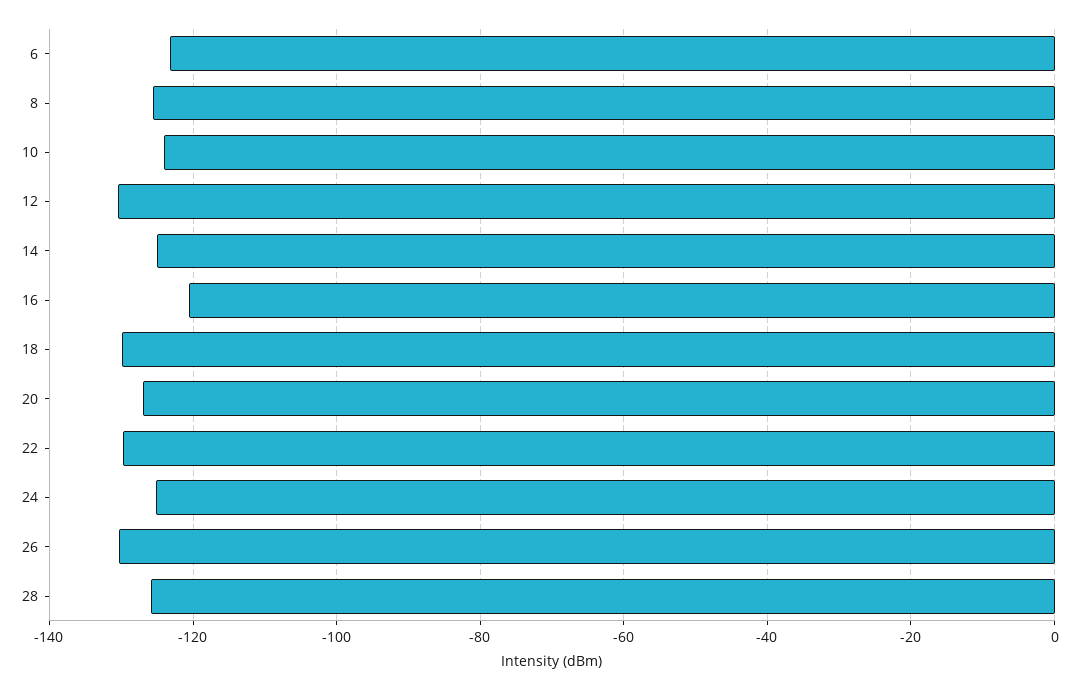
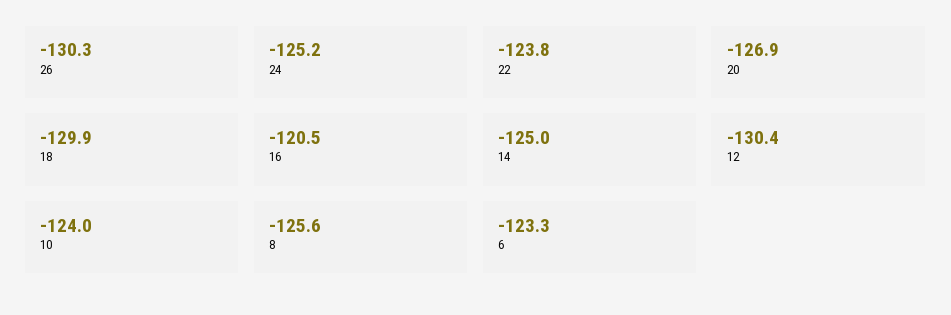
  {
    "6": -123.3,
    "8": -125.6,
    "10": -124,
    "12": -130.4,
    "14": -125,
    "16": -120.5,
    "18": -129.9,
    "20": -126.9,
-   "22": -130,
+   "22": -123.8,
    "24": -125.2,
-   "26": -130.3,
+   "26": -130.3
-   "28": -126
  }

